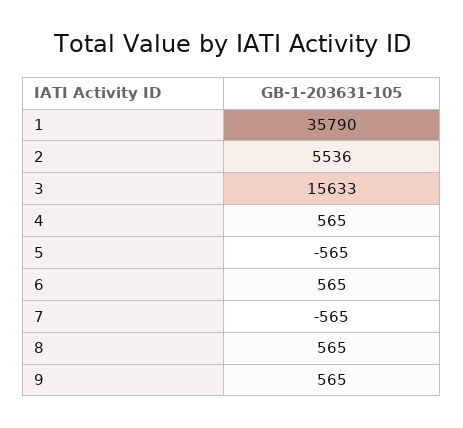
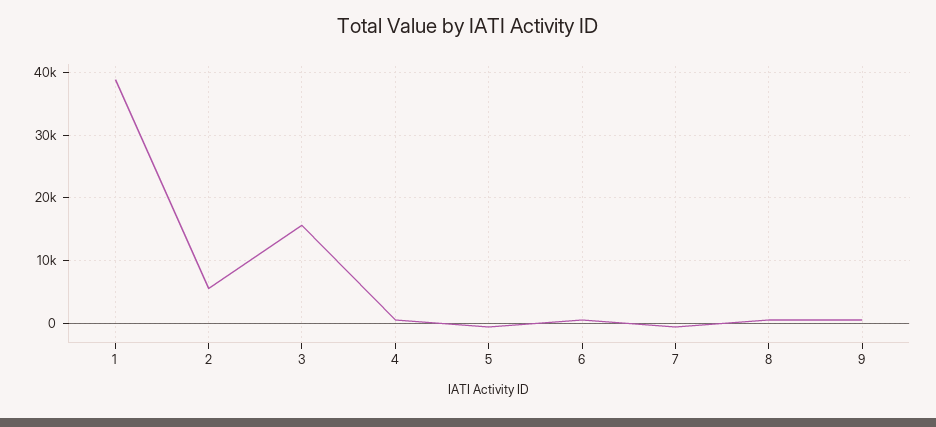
  {
-   "1": 35790,
+   "1": 39000,
    "2": 5536,
    "3": 15633,
    "4": 565,
    "5": -565,
    "6": 565,
    "7": -565,
    "8": 565,
    "9": 565
  }

